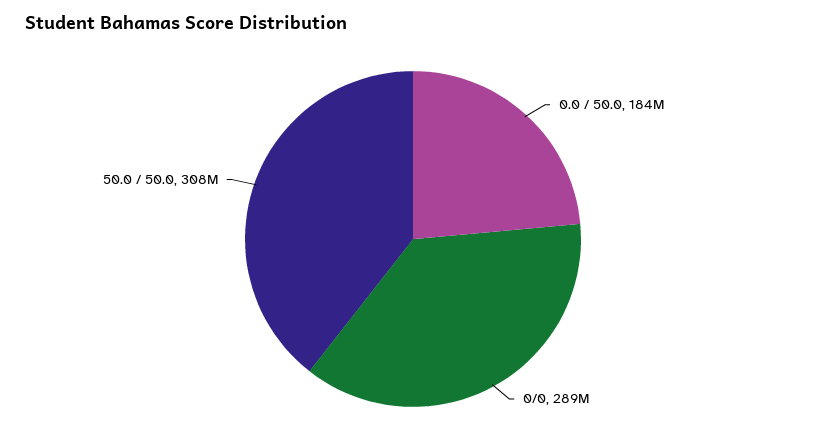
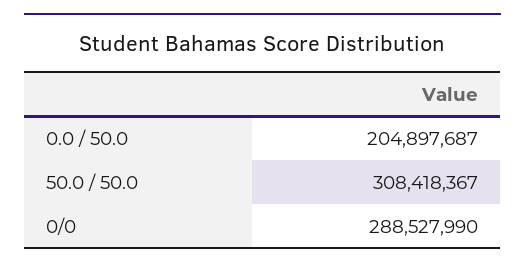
  {
-   "0.0 / 50.0": 184000000,
+   "0.0 / 50.0": 204897687,
    "0/0": 288527990,
    "50.0 / 50.0": 308418367
  }

